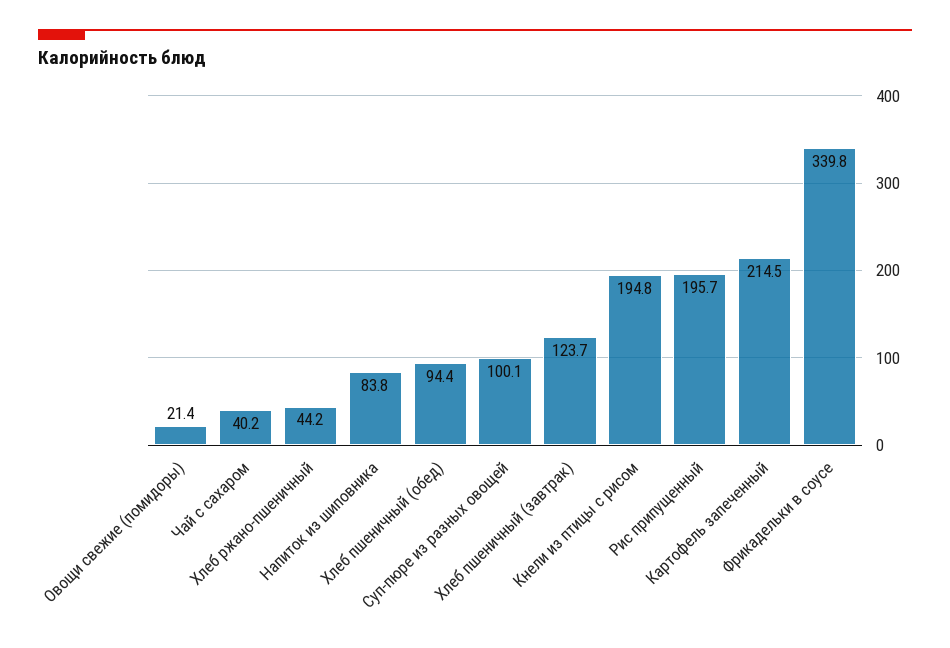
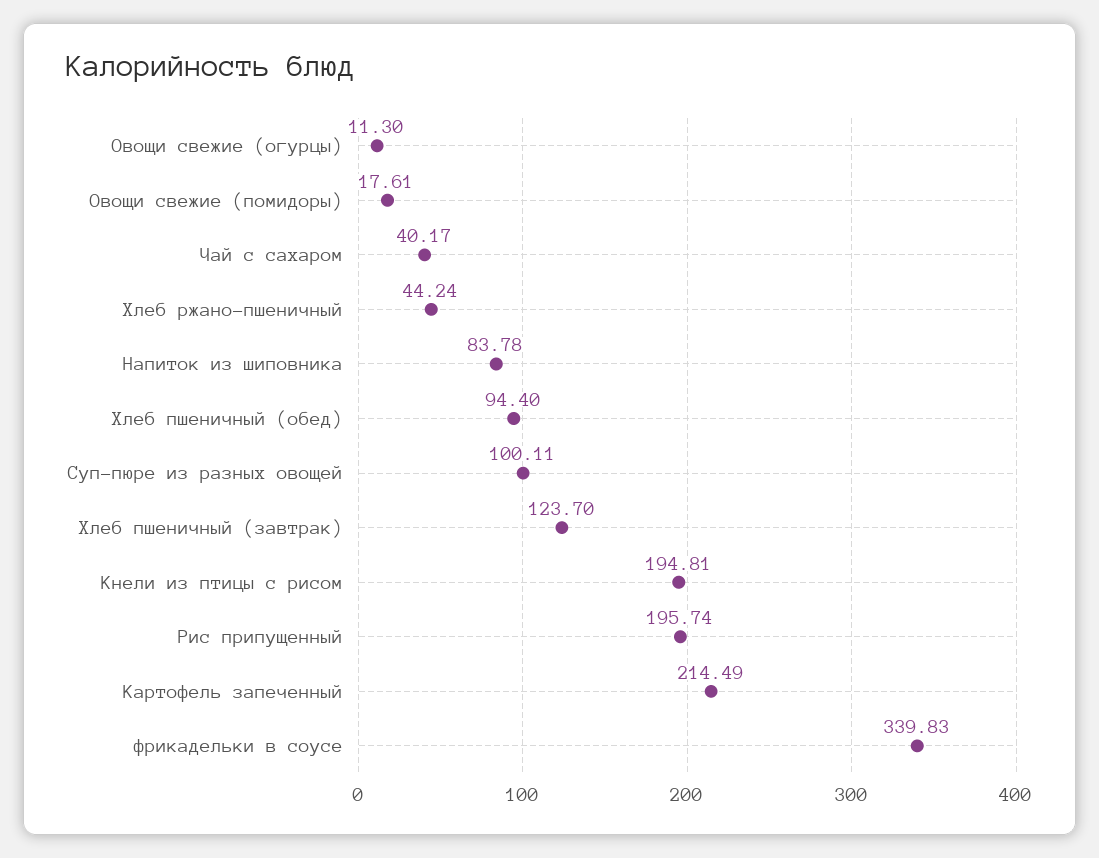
  {
-   "Овощи свежие (помидоры)": 21.4,
+   "Овощи свежие (помидоры)": 17.61,
    "Чай с сахаром": 40.17,
    "Хлеб ржано-пшеничный": 44.24,
    "Напиток из шиповника": 83.78,
    "Хлеб пшеничный (обед)": 94.4,
    "Суп-пюре из разных овощей": 100.11,
    "Хлеб пшеничный (завтрак)": 123.7,
    "Кнели из птицы с рисом": 194.81,
    "Рис припущенный": 195.74,
    "Картофель запеченный": 214.49,
-   "Фрикадельки в соусе": 339.83
+   "Фрикадельки в соусе": 339.83,
+   "Овощи свежие (огурцы)": 11.3
  }

